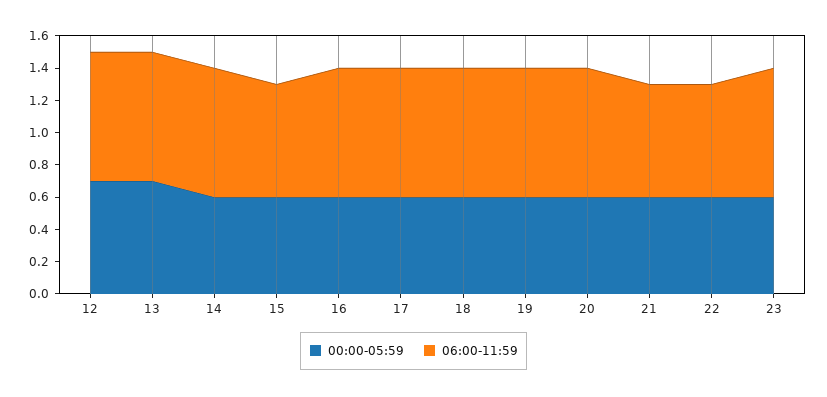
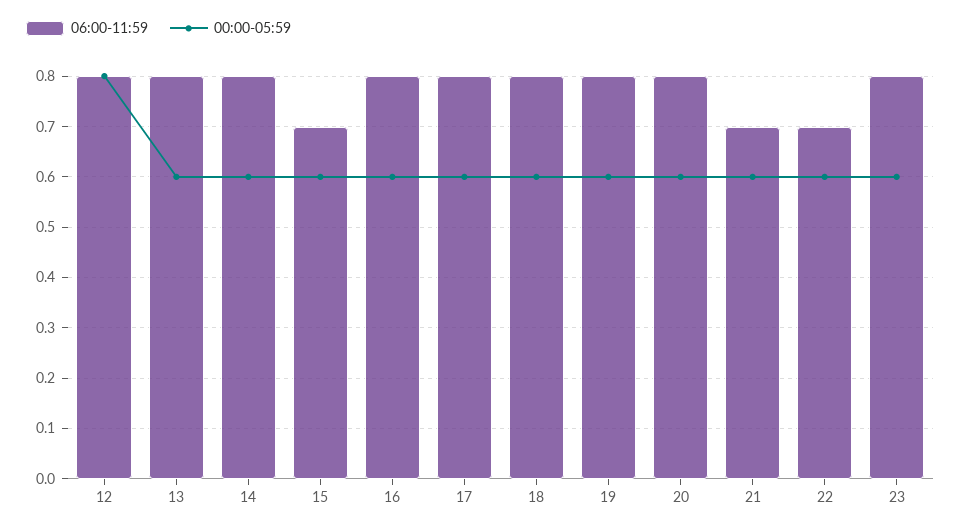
  {
    "00:00-05:59": {
-     "12": 0.7,
+     "12": 0.8,
-     "13": 0.7,
+     "13": 0.6,
      "14": 0.6,
      "15": 0.6,
      "16": 0.6,
      "17": 0.6,
      "18": 0.6,
      "19": 0.6,
      "20": 0.6,
      "21": 0.6,
      "22": 0.6,
      "23": 0.6
    },
    "06:00-11:59": {
      "12": 0.8,
      "13": 0.8,
      "14": 0.8,
      "15": 0.7,
      "16": 0.8,
      "17": 0.8,
      "18": 0.8,
      "19": 0.8,
      "20": 0.8,
      "21": 0.7,
      "22": 0.7,
      "23": 0.8
    }
  }

